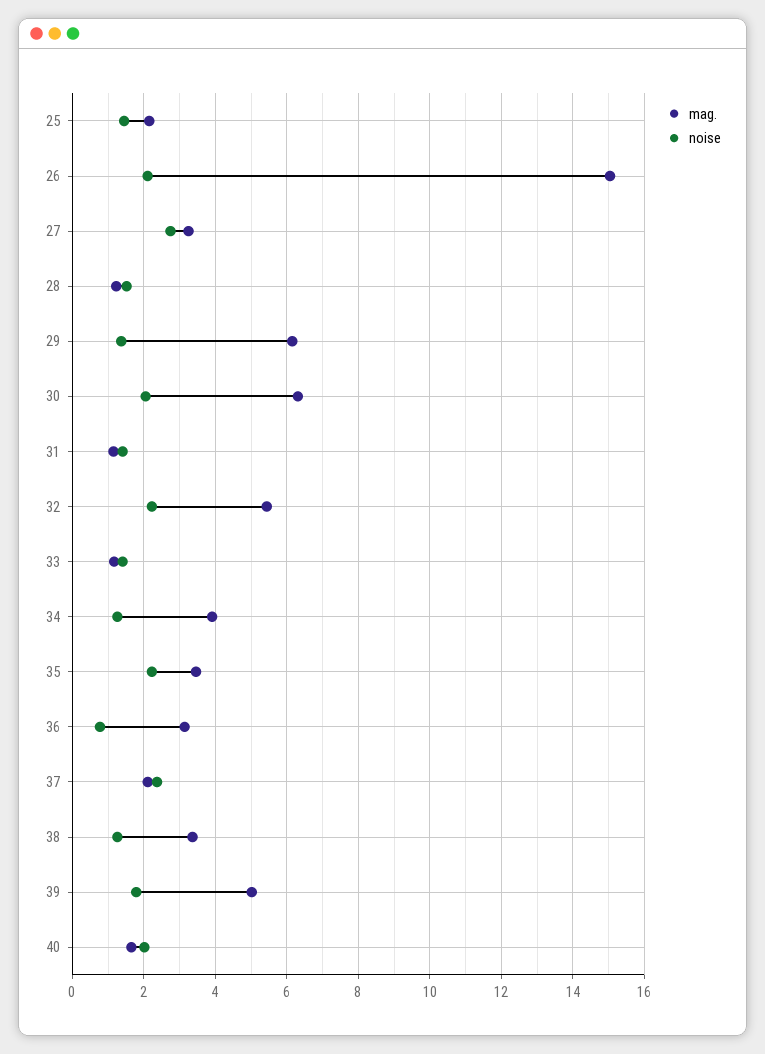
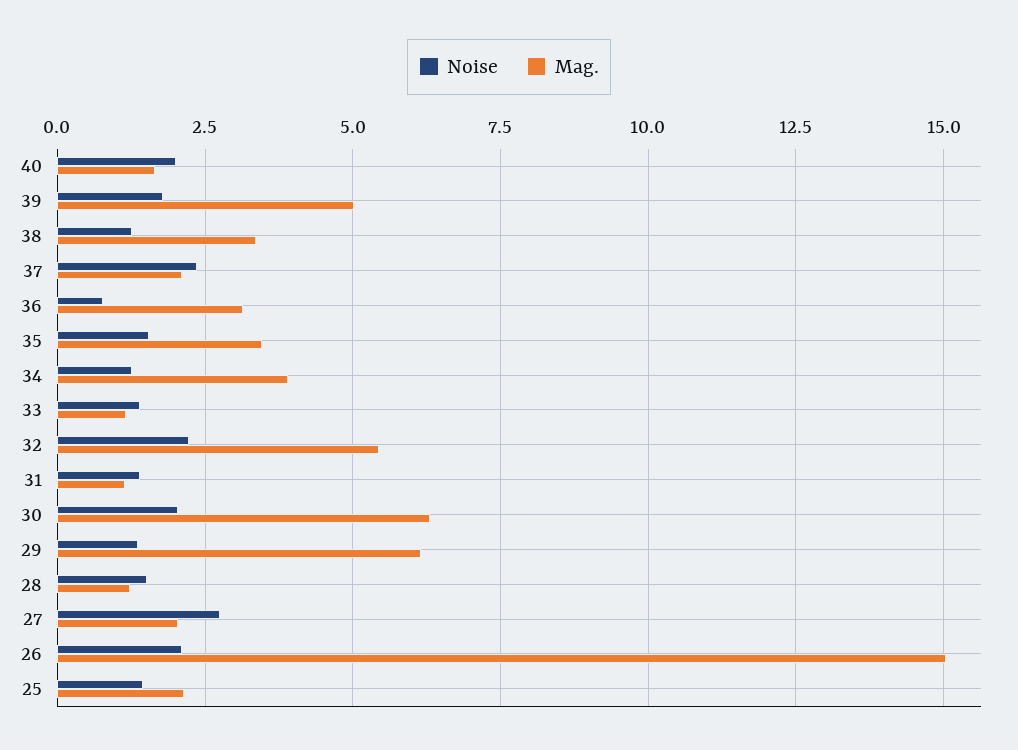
  {
    "mag.": {
      "25": 2.2,
      "26": 15,
-     "27": 3.2,
+     "27": 2,
      "28": 1.2,
      "29": 6.2,
      "30": 6.4,
      "31": 1.2,
      "32": 5.4,
      "33": 1.2,
      "34": 4,
      "35": 3.4,
      "36": 3.2,
      "37": 2.2,
      "38": 3.4,
      "39": 5,
      "40": 1.6
    },
    "noise": {
      "25": 1.4,
      "26": 2.2,
      "27": 2.8,
      "28": 1.6,
      "29": 1.4,
      "30": 2,
      "31": 1.4,
      "32": 2.2,
      "33": 1.4,
      "34": 1.2,
-     "35": 2.2,
+     "35": 1.5,
      "36": 0.8,
      "37": 2.4,
      "38": 1.2,
      "39": 1.8,
      "40": 2
    }
  }

